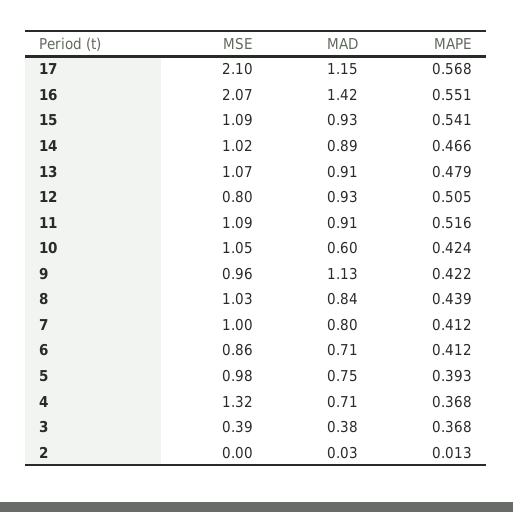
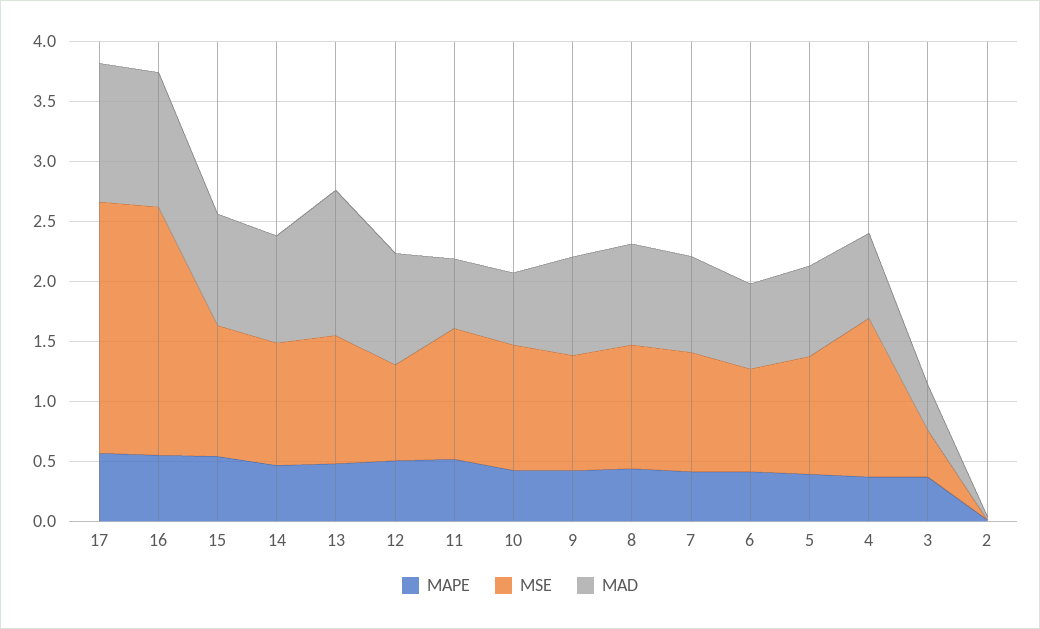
  {
    "MSE": {
      "17": 2.1,
      "16": 2.07,
      "15": 1.09,
      "14": 1.02,
      "13": 1.07,
      "12": 0.8,
      "11": 1.09,
      "10": 1.05,
      "9": 0.96,
      "8": 1.03,
      "7": 1,
      "6": 0.86,
      "5": 0.98,
      "4": 1.32,
      "3": 0.39,
      "2": 0
    },
    "MAD": {
      "17": 1.15,
-     "16": 1.42,
+     "16": 1.1,
      "15": 0.93,
      "14": 0.89,
-     "13": 0.91,
+     "13": 1.2,
      "12": 0.93,
-     "11": 0.91,
+     "11": 0.6,
      "10": 0.6,
-     "9": 1.13,
+     "9": 0.8,
      "8": 0.84,
      "7": 0.8,
      "6": 0.71,
      "5": 0.75,
      "4": 0.71,
      "3": 0.38,
      "2": 0.03
    },
    "MAPE": {
      "17": 0.568,
      "16": 0.551,
      "15": 0.541,
      "14": 0.466,
      "13": 0.479,
      "12": 0.505,
      "11": 0.516,
      "10": 0.424,
      "9": 0.422,
      "8": 0.439,
      "7": 0.412,
      "6": 0.412,
      "5": 0.393,
      "4": 0.368,
      "3": 0.368,
      "2": 0.013
    }
  }

